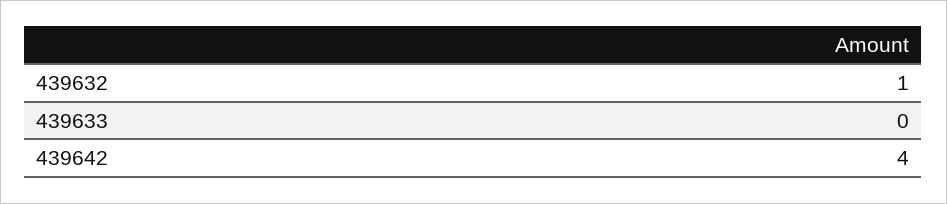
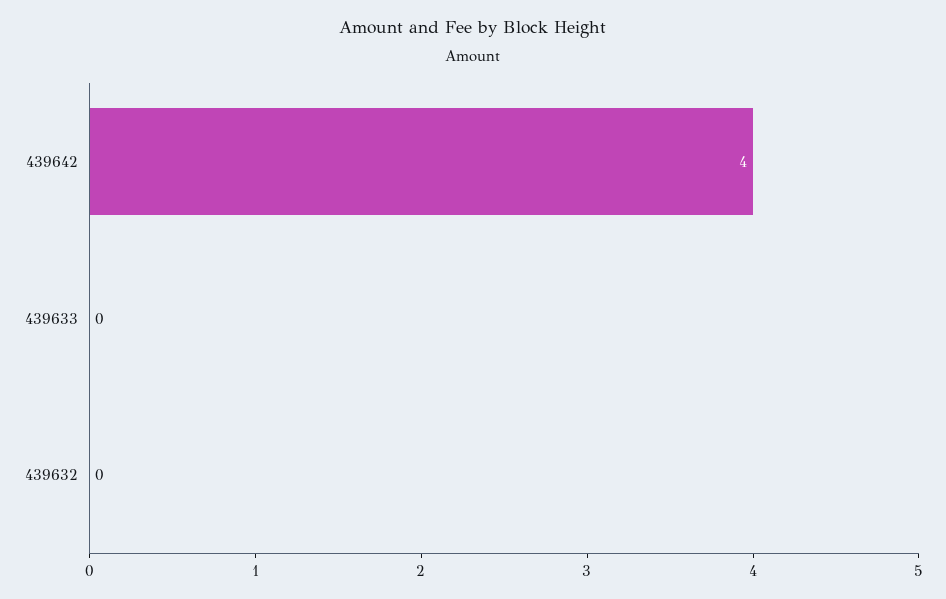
  {
-   "439632": 1,
+   "439632": 0,
    "439633": 0,
    "439642": 4
  }

